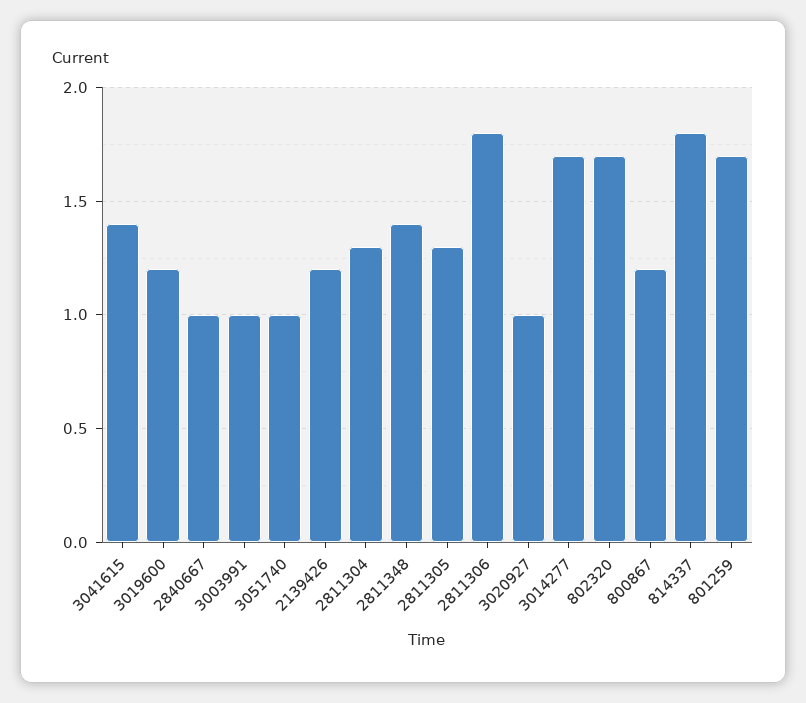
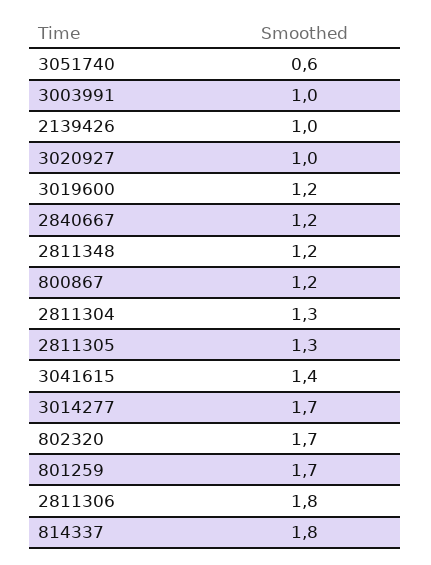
  {
    "3041615": 1.4,
    "3019600": 1.2,
-   "2840667": 1,
+   "2840667": 1.2,
    "3003991": 1,
-   "3051740": 1,
+   "3051740": 0.6,
-   "2139426": 1.2,
+   "2139426": 1,
    "2811304": 1.3,
-   "2811348": 1.4,
+   "2811348": 1.2,
    "2811305": 1.3,
    "2811306": 1.8,
    "3020927": 1,
    "3014277": 1.7,
    "802320": 1.7,
    "800867": 1.2,
    "814337": 1.8,
    "801259": 1.7
  }

